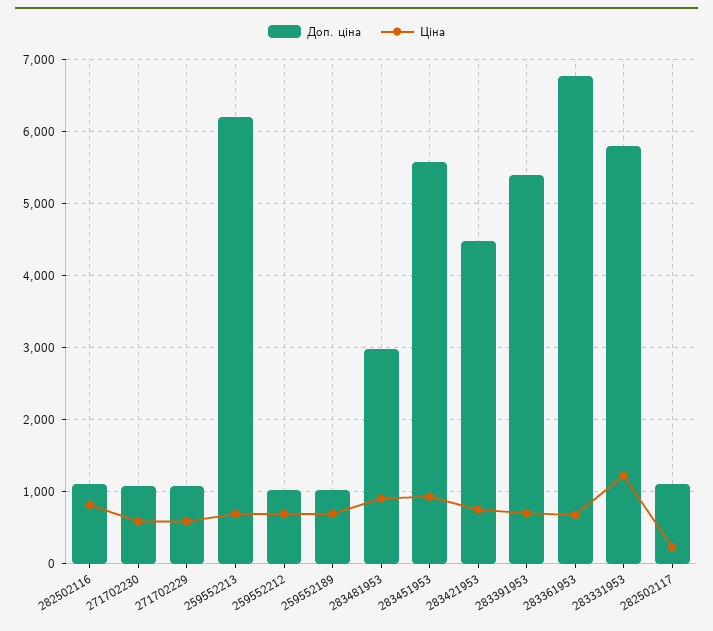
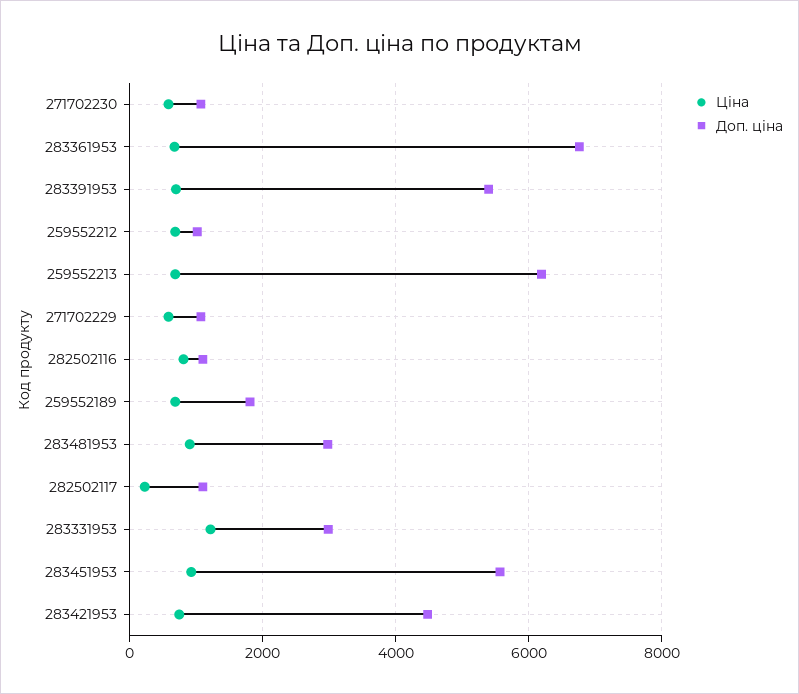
  {
    "Доп. ціна": {
      "282502116": 1100,
      "271702230": 1100,
      "271702229": 1100,
      "259552213": 6200,
      "259552212": 1000,
-     "259552189": 1000,
+     "259552189": 1800,
      "283481953": 3000,
      "283451953": 5600,
      "283421953": 4500,
      "283391953": 5400,
      "283361953": 6800,
-     "283331953": 5800,
+     "283331953": 3000,
      "282502117": 1100
    },
    "Ціна": {
      "282502116": 800,
      "271702230": 600,
      "271702229": 600,
      "259552213": 700,
      "259552212": 700,
      "259552189": 700,
      "283481953": 900,
      "283451953": 900,
      "283421953": 700,
      "283391953": 700,
      "283361953": 700,
      "283331953": 1200,
      "282502117": 200
    }
  }

